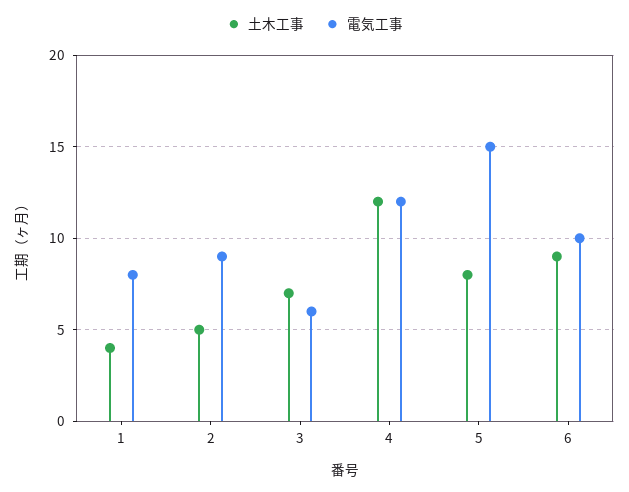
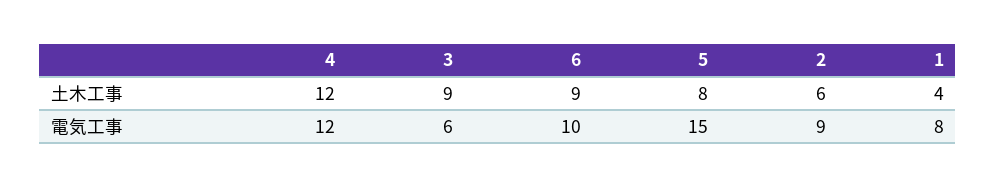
  {
    "土木工事": {
      "1": 4,
-     "2": 5,
+     "2": 6,
-     "3": 7,
+     "3": 9,
      "4": 12,
      "5": 8,
      "6": 9
    },
    "電気工事": {
      "1": 8,
      "2": 9,
      "3": 6,
      "4": 12,
      "5": 15,
      "6": 10
    }
  }

